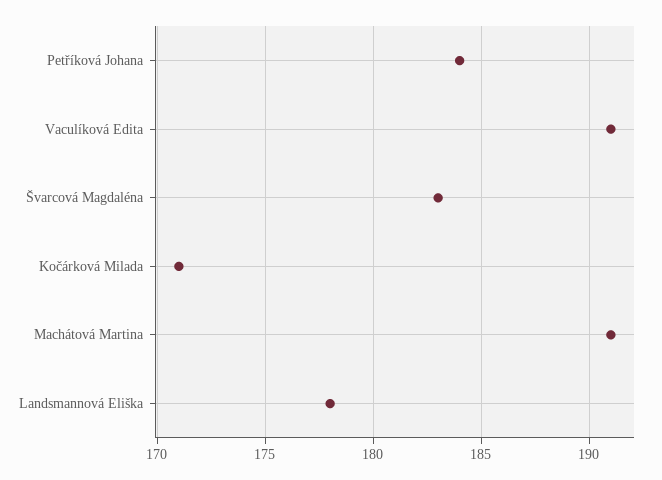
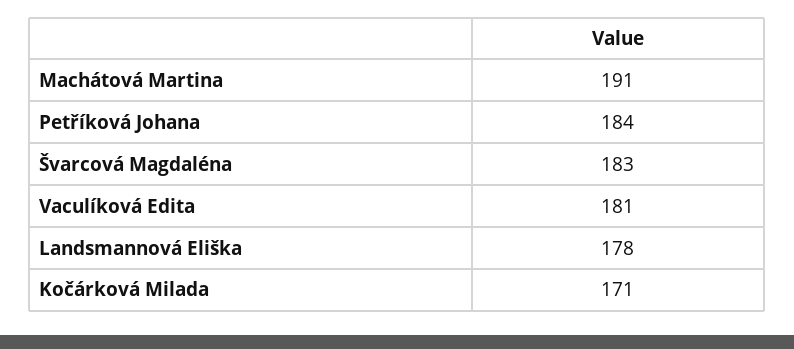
  {
    "Petříková Johana": 184,
-   "Vaculíková Edita": 191,
+   "Vaculíková Edita": 181,
    "Švarcová Magdaléna": 183,
    "Kočárková Milada": 171,
    "Machátová Martina": 191,
    "Landsmannová Eliška": 178
  }

